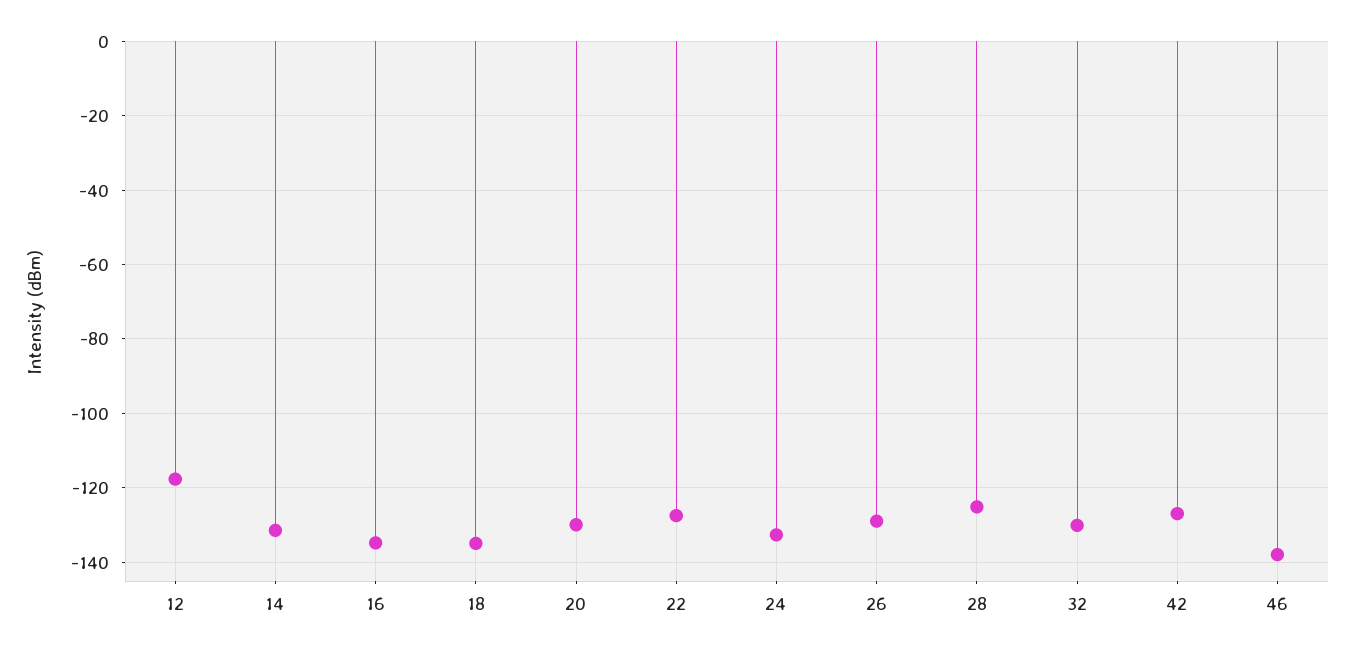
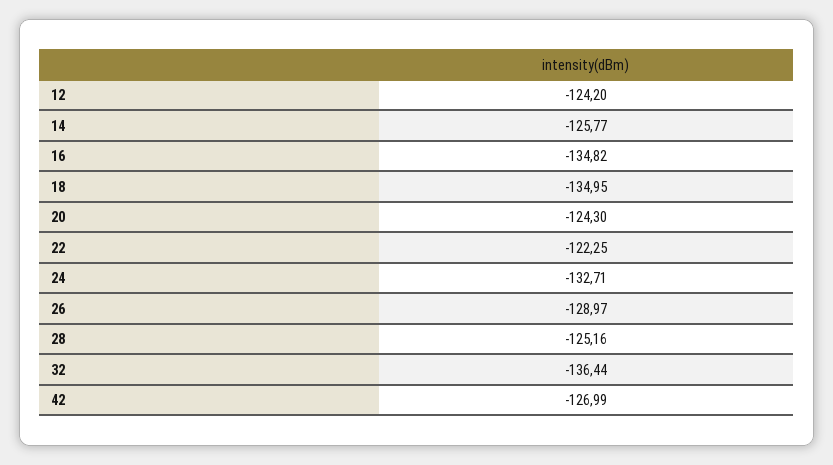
  {
-   "12": -118,
+   "12": -124.2,
-   "14": -132,
+   "14": -125.77,
    "16": -134.82,
    "18": -134.95,
-   "20": -130,
+   "20": -124.3,
-   "22": -128,
+   "22": -122.25,
    "24": -132.71,
    "26": -128.97,
    "28": -125.16,
-   "32": -130,
+   "32": -136.44,
-   "42": -126.99,
+   "42": -126.99
-   "46": -138
  }

